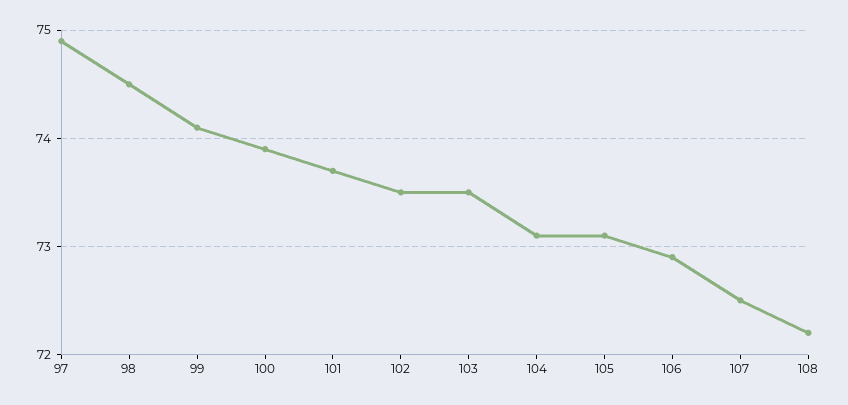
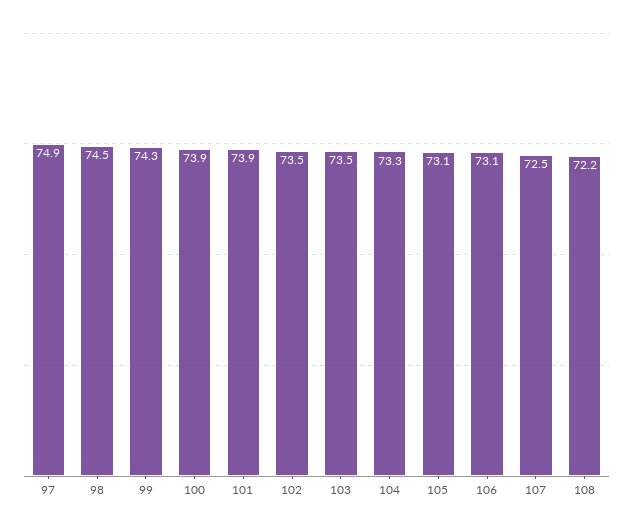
  {
    "97": 74.9,
    "98": 74.5,
-   "99": 74.1,
+   "99": 74.3,
    "100": 73.9,
-   "101": 73.7,
+   "101": 73.9,
    "102": 73.5,
    "103": 73.5,
-   "104": 73.1,
+   "104": 73.3,
    "105": 73.1,
-   "106": 72.9,
+   "106": 73.1,
    "107": 72.5,
    "108": 72.2
  }

